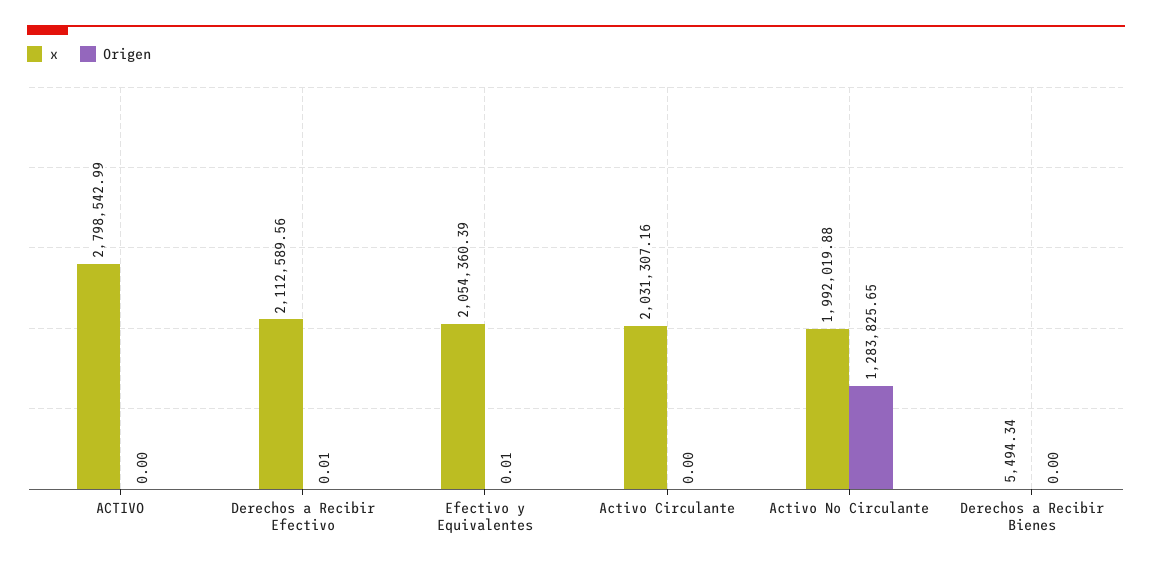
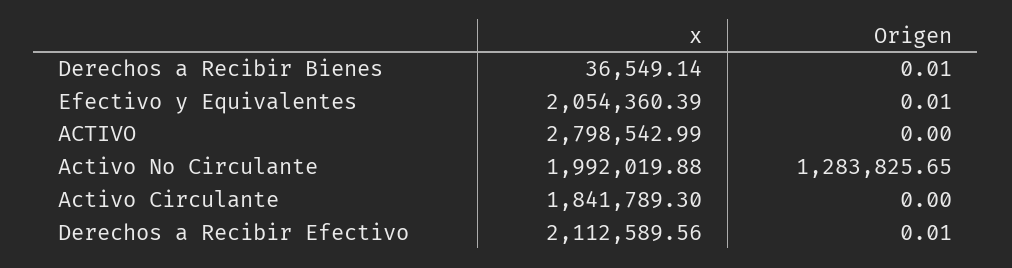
  {
    "x": {
      "ACTIVO": 2798542.99,
      "Derechos a Recibir Efectivo": 2112589.56,
      "Efectivo y Equivalentes": 2054360.39,
-     "Activo Circulante": 2031307.16,
+     "Activo Circulante": 1841789.3,
      "Activo No Circulante": 1992019.88,
-     "Derechos a Recibir Bienes": 5494.34
+     "Derechos a Recibir Bienes": 36549.14
    },
    "Origen": {
      "ACTIVO": 0,
      "Derechos a Recibir Efectivo": 0.01,
      "Efectivo y Equivalentes": 0.01,
      "Activo Circulante": 0,
      "Activo No Circulante": 1283825.65,
-     "Derechos a Recibir Bienes": 0
+     "Derechos a Recibir Bienes": 0.01
    }
  }

